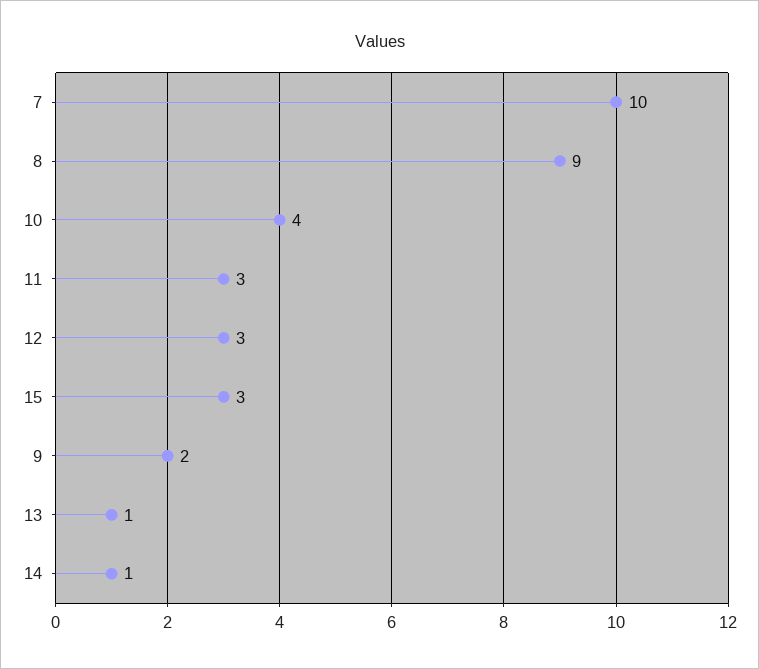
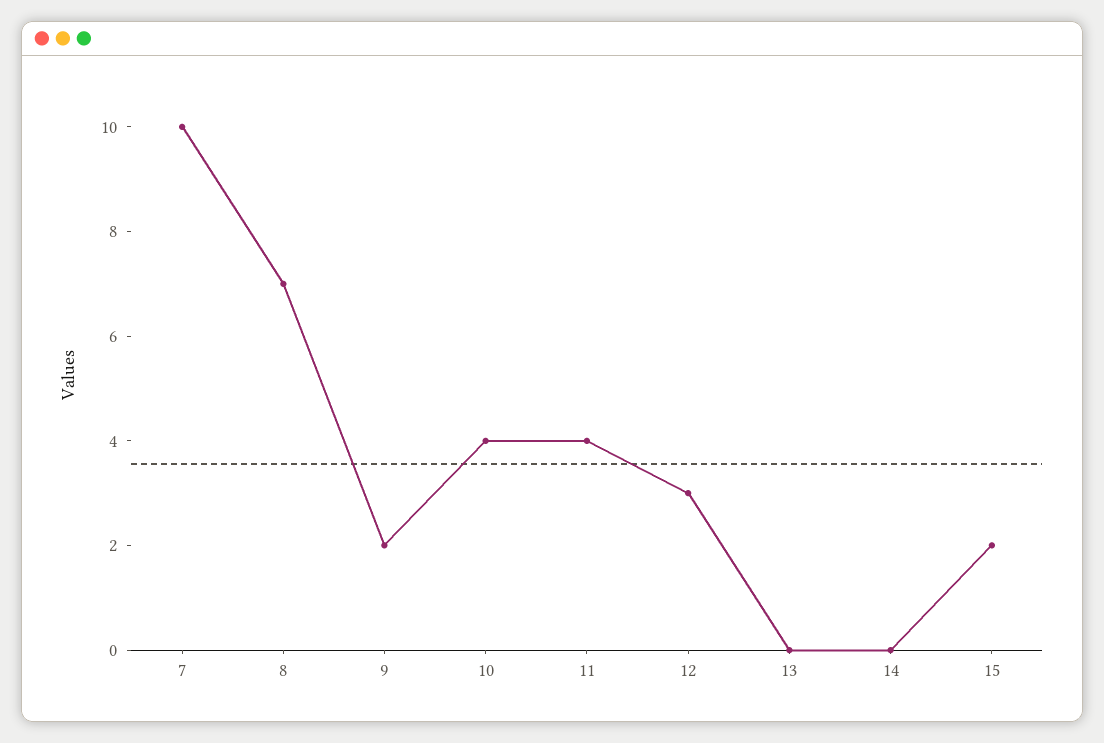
  {
    "7": 10,
-   "8": 9,
+   "8": 7,
    "10": 4,
-   "11": 3,
+   "11": 4,
    "12": 3,
-   "15": 3,
+   "15": 2,
    "9": 2,
-   "13": 1,
+   "13": 0,
-   "14": 1
+   "14": 0
  }

